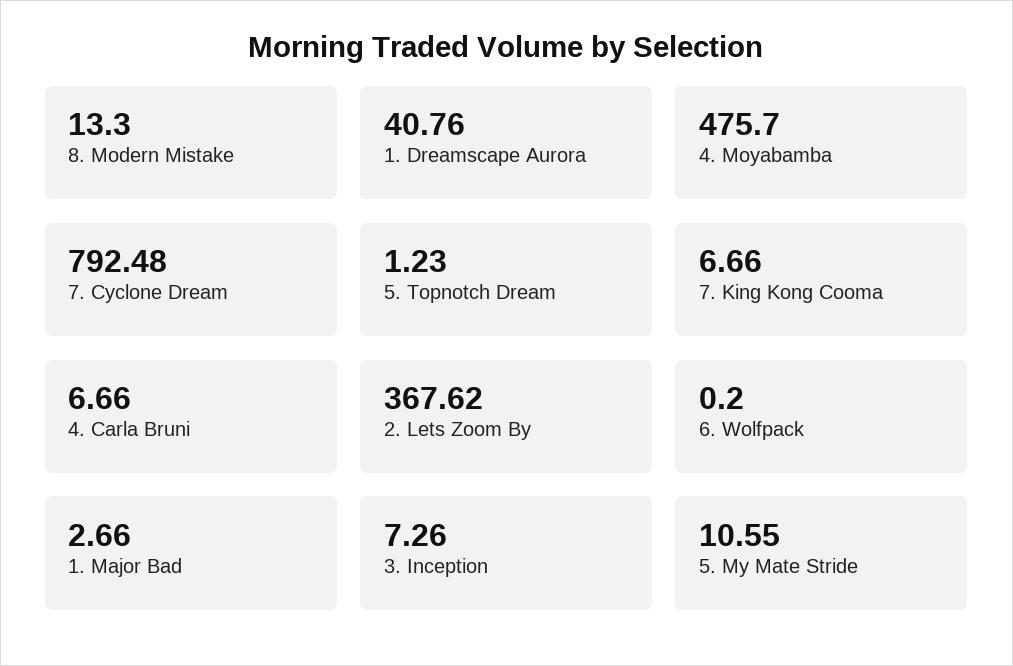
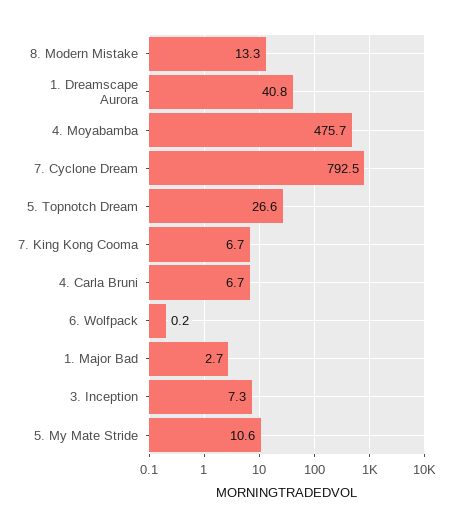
  {
    "8. Modern Mistake": 13.3,
    "1. Dreamscape Aurora": 40.76,
    "4. Moyabamba": 475.7,
    "7. Cyclone Dream": 792.48,
-   "5. Topnotch Dream": 1.23,
+   "5. Topnotch Dream": 26.6,
    "7. King Kong Cooma": 6.66,
    "4. Carla Bruni": 6.66,
-   "2. Lets Zoom By": 367.62,
    "6. Wolfpack": 0.2,
    "1. Major Bad": 2.66,
    "3. Inception": 7.26,
    "5. My Mate Stride": 10.55
  }

